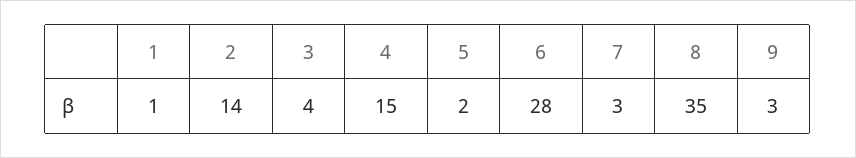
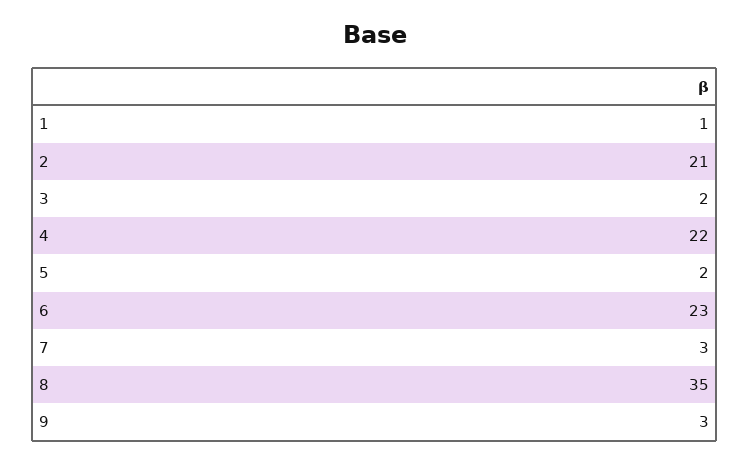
  {
    "1": 1,
-   "2": 14,
+   "2": 21,
-   "3": 4,
+   "3": 2,
-   "4": 15,
+   "4": 22,
    "5": 2,
-   "6": 28,
+   "6": 23,
    "7": 3,
    "8": 35,
    "9": 3
  }

